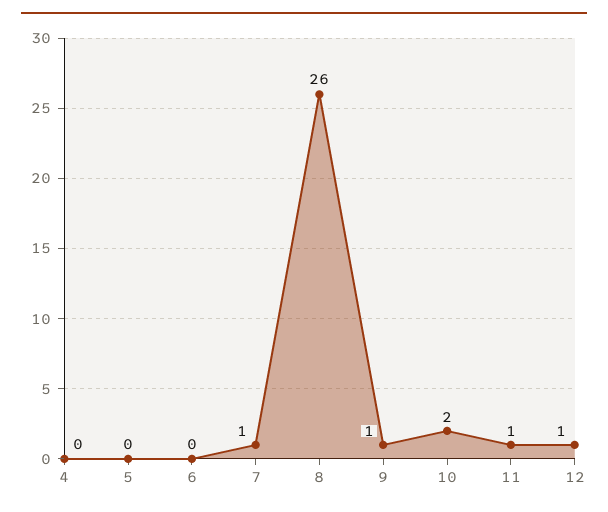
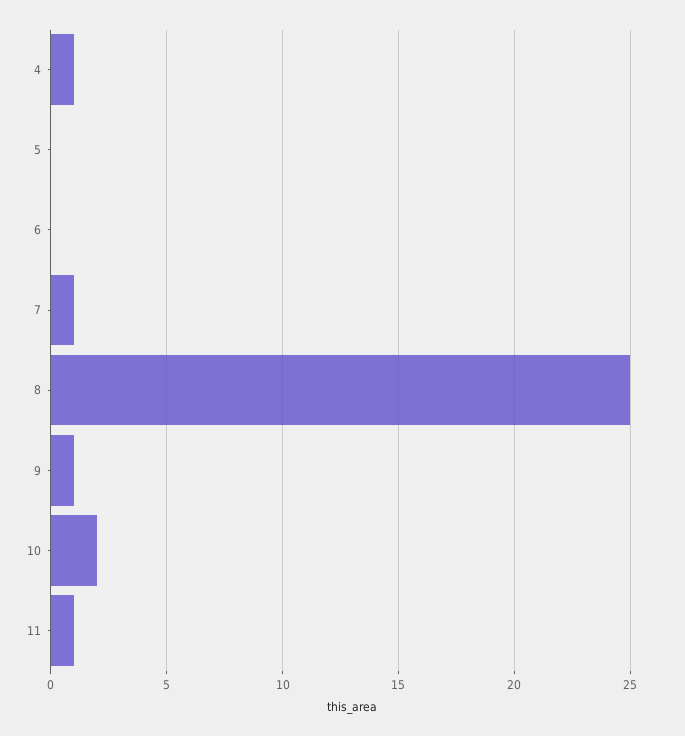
  {
-   "4": 0,
+   "4": 1,
    "5": 0,
    "6": 0,
    "7": 1,
-   "8": 26,
+   "8": 25,
    "9": 1,
    "10": 2,
-   "11": 1,
+   "11": 1
-   "12": 1
  }

